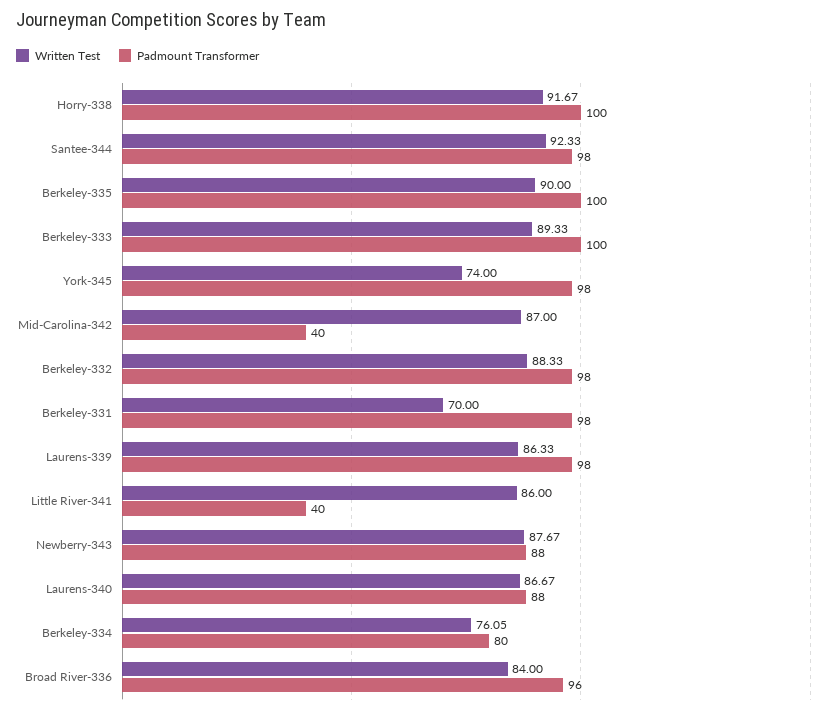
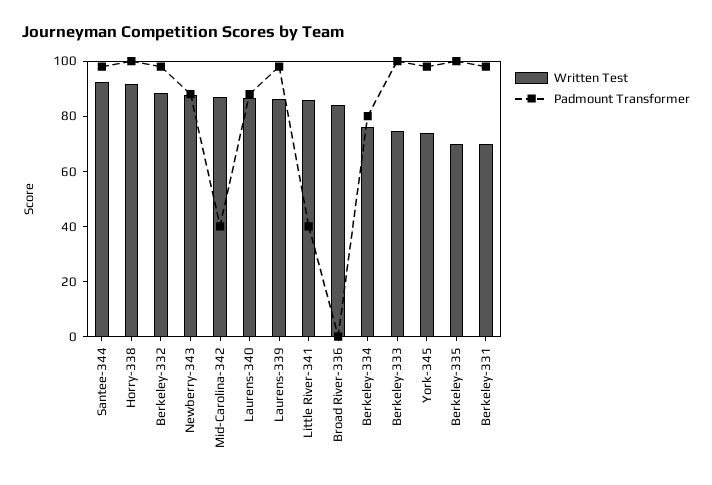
  {
    "Written Test": {
      "Horry-338": 91.67,
      "Santee-344": 92.33,
-     "Berkeley-335": 90,
+     "Berkeley-335": 70,
-     "Berkeley-333": 89.33,
+     "Berkeley-333": 75,
      "York-345": 74,
      "Mid-Carolina-342": 87,
      "Berkeley-332": 88.33,
      "Berkeley-331": 70,
      "Laurens-339": 86.33,
      "Little River-341": 86,
      "Newberry-343": 87.67,
      "Laurens-340": 86.67,
      "Berkeley-334": 76.05,
      "Broad River-336": 84
    },
    "Padmount Transformer": {
      "Horry-338": 100,
      "Santee-344": 98,
      "Berkeley-335": 100,
      "Berkeley-333": 100,
      "York-345": 98,
      "Mid-Carolina-342": 40,
      "Berkeley-332": 98,
      "Berkeley-331": 98,
      "Laurens-339": 98,
      "Little River-341": 40,
      "Newberry-343": 88,
      "Laurens-340": 88,
      "Berkeley-334": 80,
-     "Broad River-336": 96
+     "Broad River-336": 0
    }
  }

